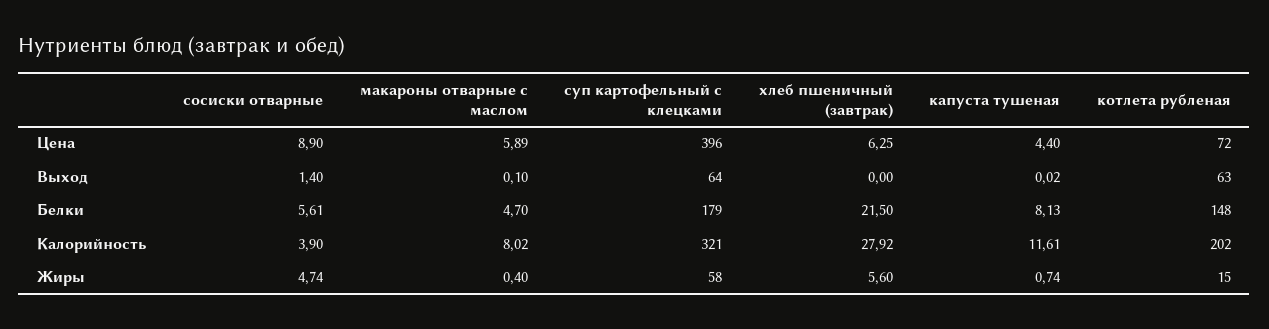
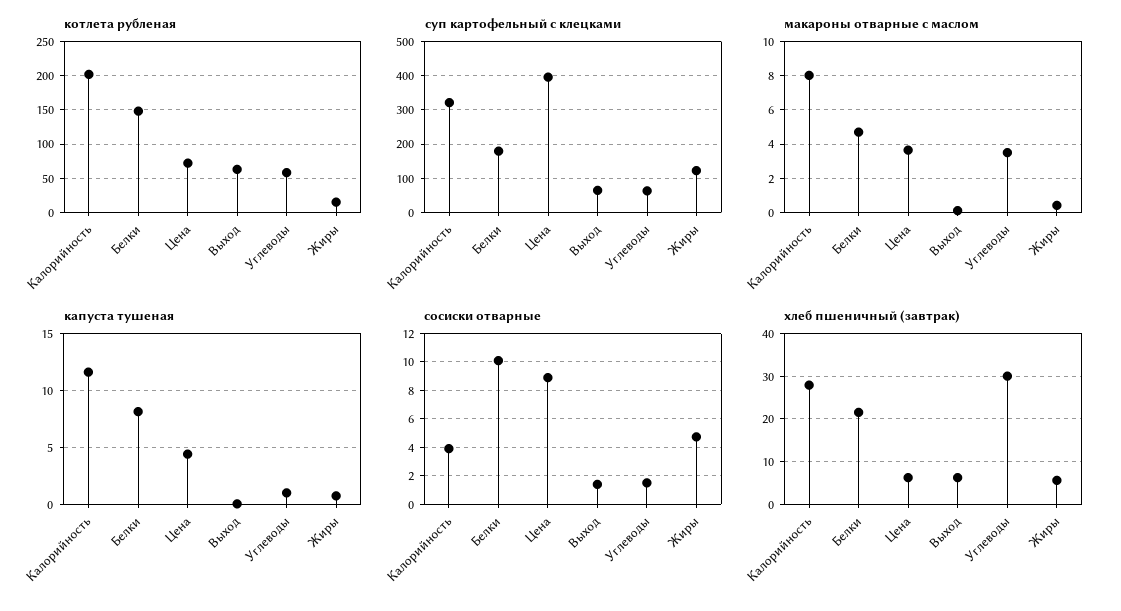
  {
    "сосиски отварные": {
      "Цена": 8.9,
      "Выход": 1.4,
-     "Белки": 5.61,
+     "Белки": 10,
      "Калорийность": 3.9,
-     "Жиры": 4.74
+     "Жиры": 4.74,
+     "Углеводы": 1.5
    },
    "макароны отварные с маслом": {
-     "Цена": 5.89,
+     "Цена": 3.5,
      "Выход": 0.1,
      "Белки": 4.7,
      "Калорийность": 8.02,
-     "Жиры": 0.4
+     "Жиры": 0.4,
+     "Углеводы": 3.5
    },
    "суп картофельный с клецками": {
      "Цена": 396,
      "Выход": 64,
      "Белки": 179,
      "Калорийность": 321,
-     "Жиры": 58
+     "Жиры": 120,
+     "Углеводы": 60
    },
    "хлеб пшеничный (завтрак)": {
      "Цена": 6.25,
-     "Выход": 0,
+     "Выход": 6,
      "Белки": 21.5,
      "Калорийность": 27.92,
-     "Жиры": 5.6
+     "Жиры": 5.6,
+     "Углеводы": 30
    },
    "капуста тушеная": {
      "Цена": 4.4,
      "Выход": 0.02,
      "Белки": 8.13,
      "Калорийность": 11.61,
-     "Жиры": 0.74
+     "Жиры": 0.74,
+     "Углеводы": 1
    },
    "котлета рубленая": {
      "Цена": 72,
      "Выход": 63,
      "Белки": 148,
      "Калорийность": 202,
-     "Жиры": 15
+     "Жиры": 15,
+     "Углеводы": 60
    }
  }

